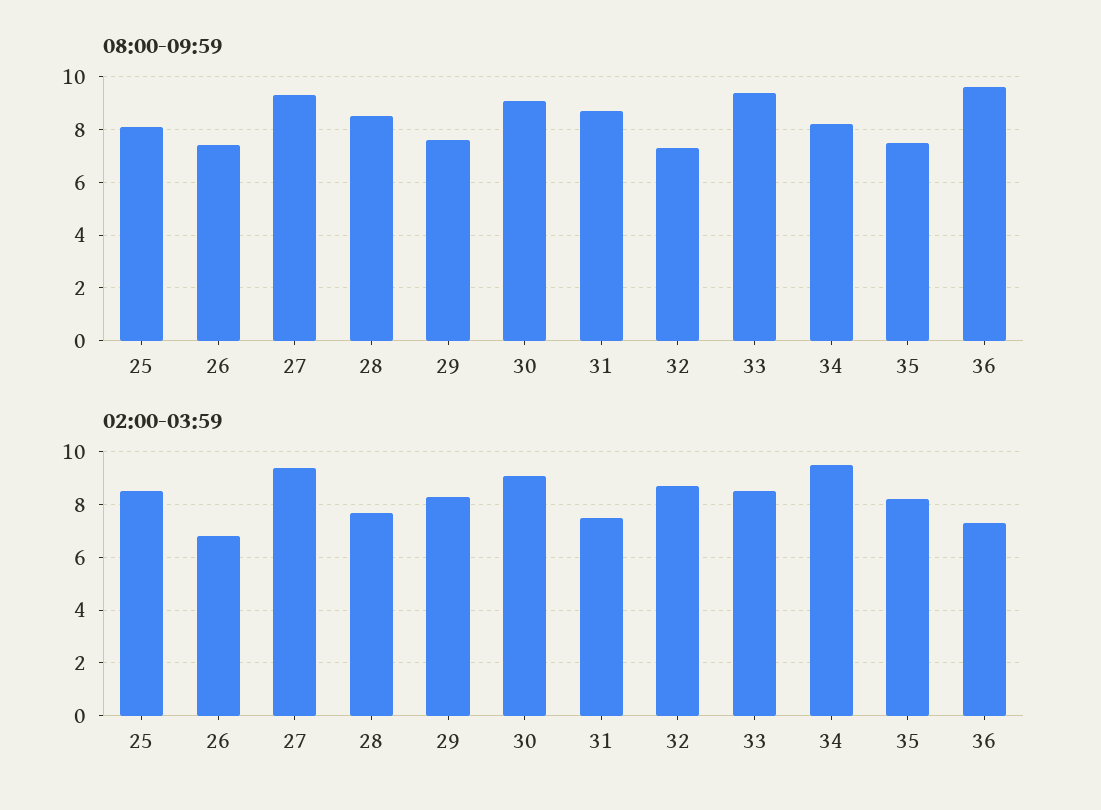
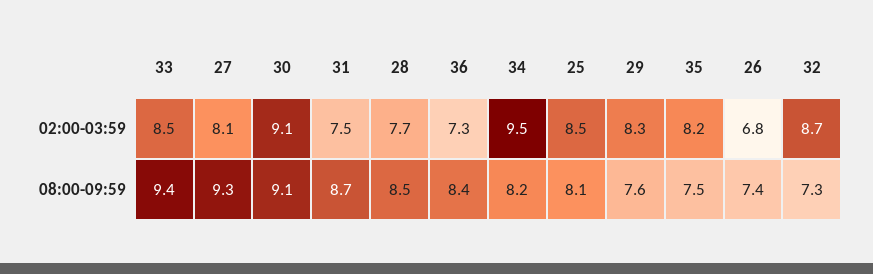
  {
    "08:00-09:59": {
      "25": 8.1,
      "26": 7.4,
      "27": 9.3,
      "28": 8.5,
      "29": 7.6,
      "30": 9.1,
      "31": 8.7,
      "32": 7.3,
      "33": 9.4,
      "34": 8.2,
      "35": 7.5,
-     "36": 9.5
+     "36": 8.4
    },
    "02:00-03:59": {
      "25": 8.5,
      "26": 6.8,
-     "27": 9.5,
+     "27": 8.1,
      "28": 7.7,
      "29": 8.3,
      "30": 9.1,
      "31": 7.5,
      "32": 8.7,
      "33": 8.5,
      "34": 9.5,
      "35": 8.2,
      "36": 7.3
    }
  }

